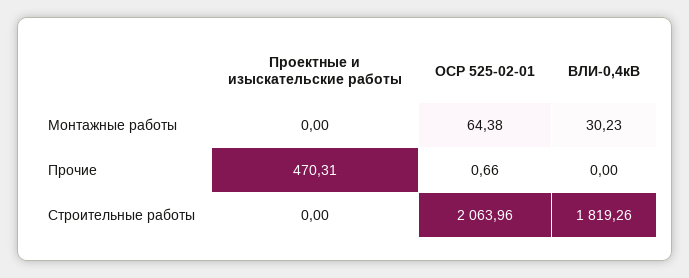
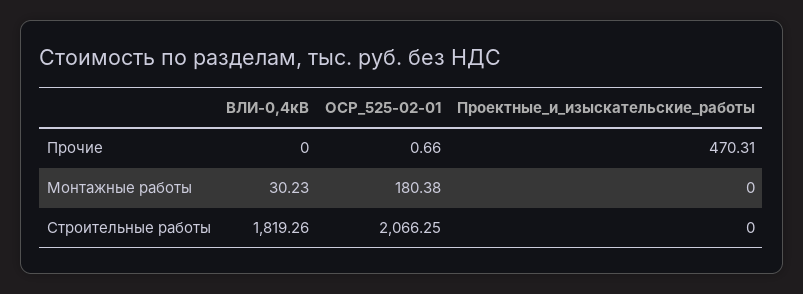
  {
    "Проектные и изыскательские работы": {
      "Монтажные работы": 0,
      "Прочие": 470.31,
      "Строительные работы": 0
    },
    "ОСР 525-02-01": {
-     "Монтажные работы": 64.38,
+     "Монтажные работы": 180.38,
      "Прочие": 0.66,
-     "Строительные работы": 2063.96
+     "Строительные работы": 2066.25
    },
    "ВЛИ-0,4кВ": {
      "Монтажные работы": 30.23,
      "Прочие": 0,
      "Строительные работы": 1819.26
    }
  }

